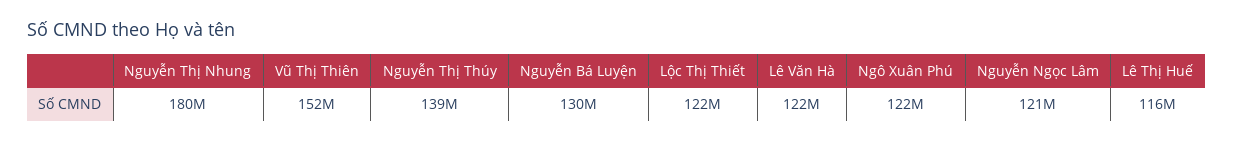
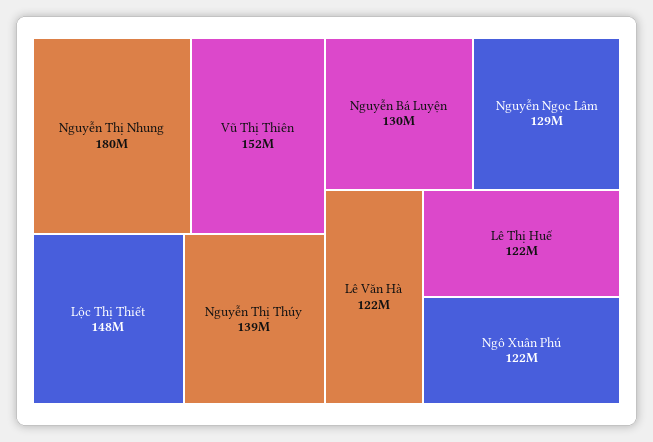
  {
    "Nguyễn Thị Nhung": 180000000,
    "Vũ Thị Thiên": 152000000,
    "Nguyễn Thị Thúy": 139000000,
    "Nguyễn Bá Luyện": 130000000,
-   "Lộc Thị Thiết": 122000000,
+   "Lộc Thị Thiết": 148000000,
    "Lê Văn Hà": 122000000,
    "Ngô Xuân Phú": 122000000,
-   "Nguyễn Ngọc Lâm": 121000000,
+   "Nguyễn Ngọc Lâm": 129000000,
-   "Lê Thị Huế": 116000000
+   "Lê Thị Huế": 122000000
  }

